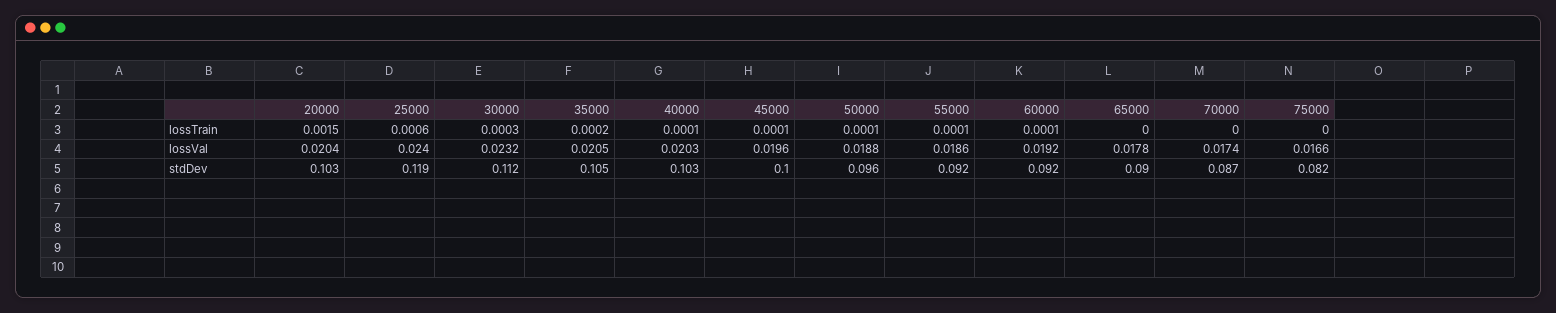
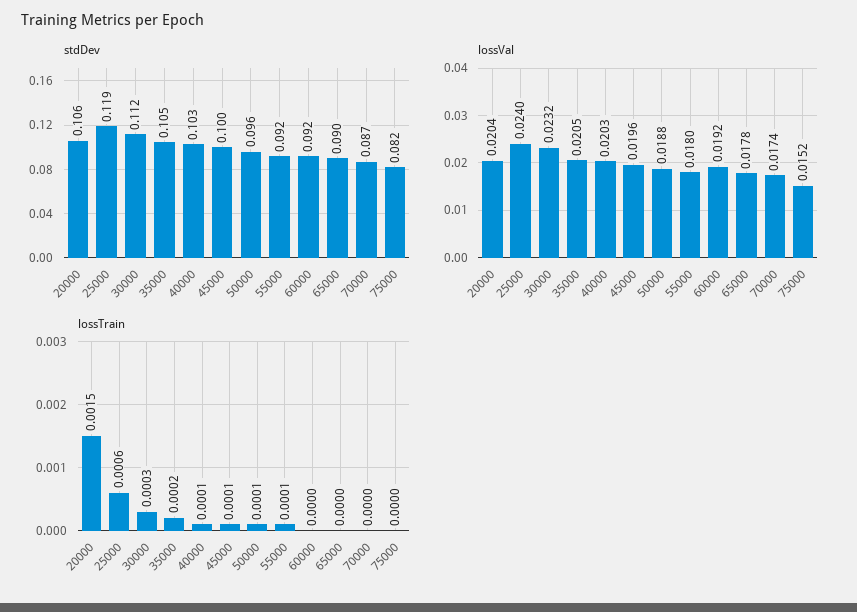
  {
    "lossTrain": {
      "20000": 0.0015,
      "25000": 0.0006,
      "30000": 0.0003,
      "35000": 0.0002,
      "40000": 0.0001,
      "45000": 0.0001,
      "50000": 0.0001,
      "55000": 0.0001,
-     "60000": 0.0001,
+     "60000": 0,
      "65000": 0,
      "70000": 0,
      "75000": 0
    },
    "lossVal": {
      "20000": 0.0204,
      "25000": 0.024,
      "30000": 0.0232,
      "35000": 0.0205,
      "40000": 0.0203,
      "45000": 0.0196,
      "50000": 0.0188,
-     "55000": 0.0186,
+     "55000": 0.018,
      "60000": 0.0192,
      "65000": 0.0178,
      "70000": 0.0174,
-     "75000": 0.0166
+     "75000": 0.0152
    },
    "stdDev": {
-     "20000": 0.103,
+     "20000": 0.106,
      "25000": 0.119,
      "30000": 0.112,
      "35000": 0.105,
      "40000": 0.103,
      "45000": 0.1,
      "50000": 0.096,
      "55000": 0.092,
      "60000": 0.092,
      "65000": 0.09,
      "70000": 0.087,
      "75000": 0.082
    }
  }

